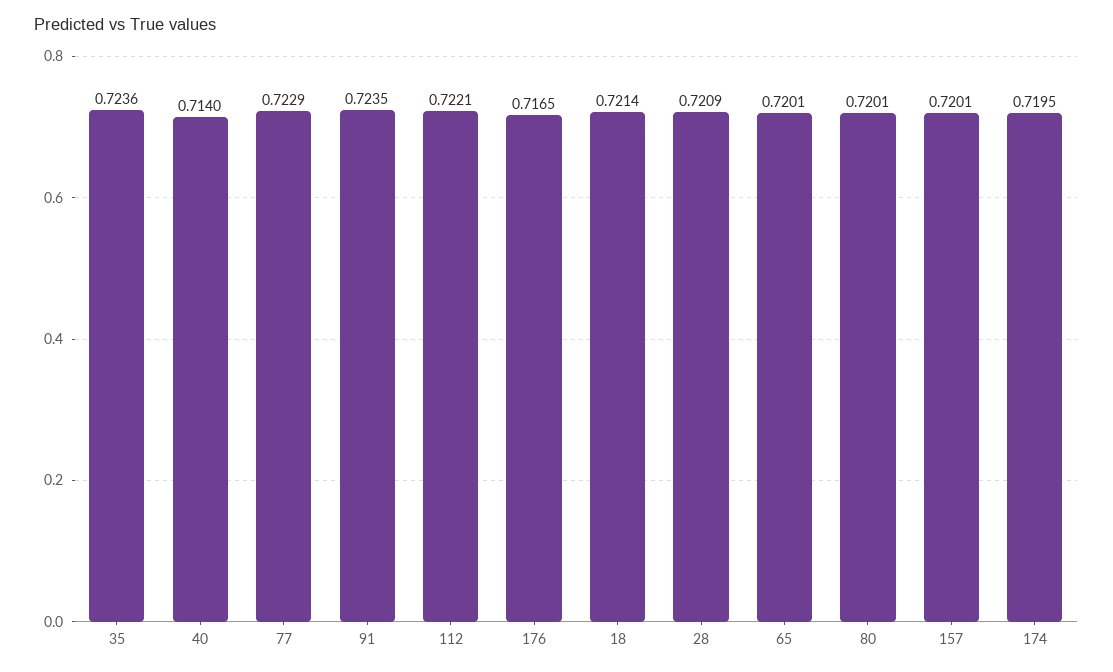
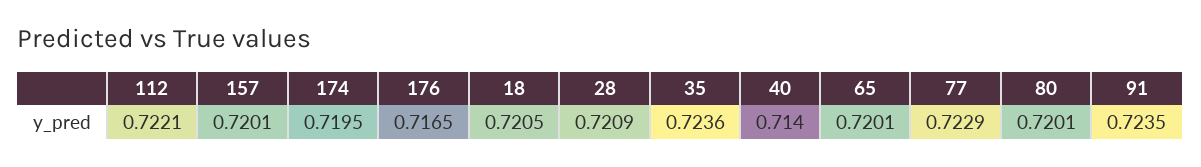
  {
    "35": 0.7236,
    "40": 0.714,
    "77": 0.7229,
    "91": 0.7235,
    "112": 0.7221,
    "176": 0.7165,
-   "18": 0.7214,
+   "18": 0.7205,
    "28": 0.7209,
    "65": 0.7201,
    "80": 0.7201,
    "157": 0.7201,
    "174": 0.7195
  }

